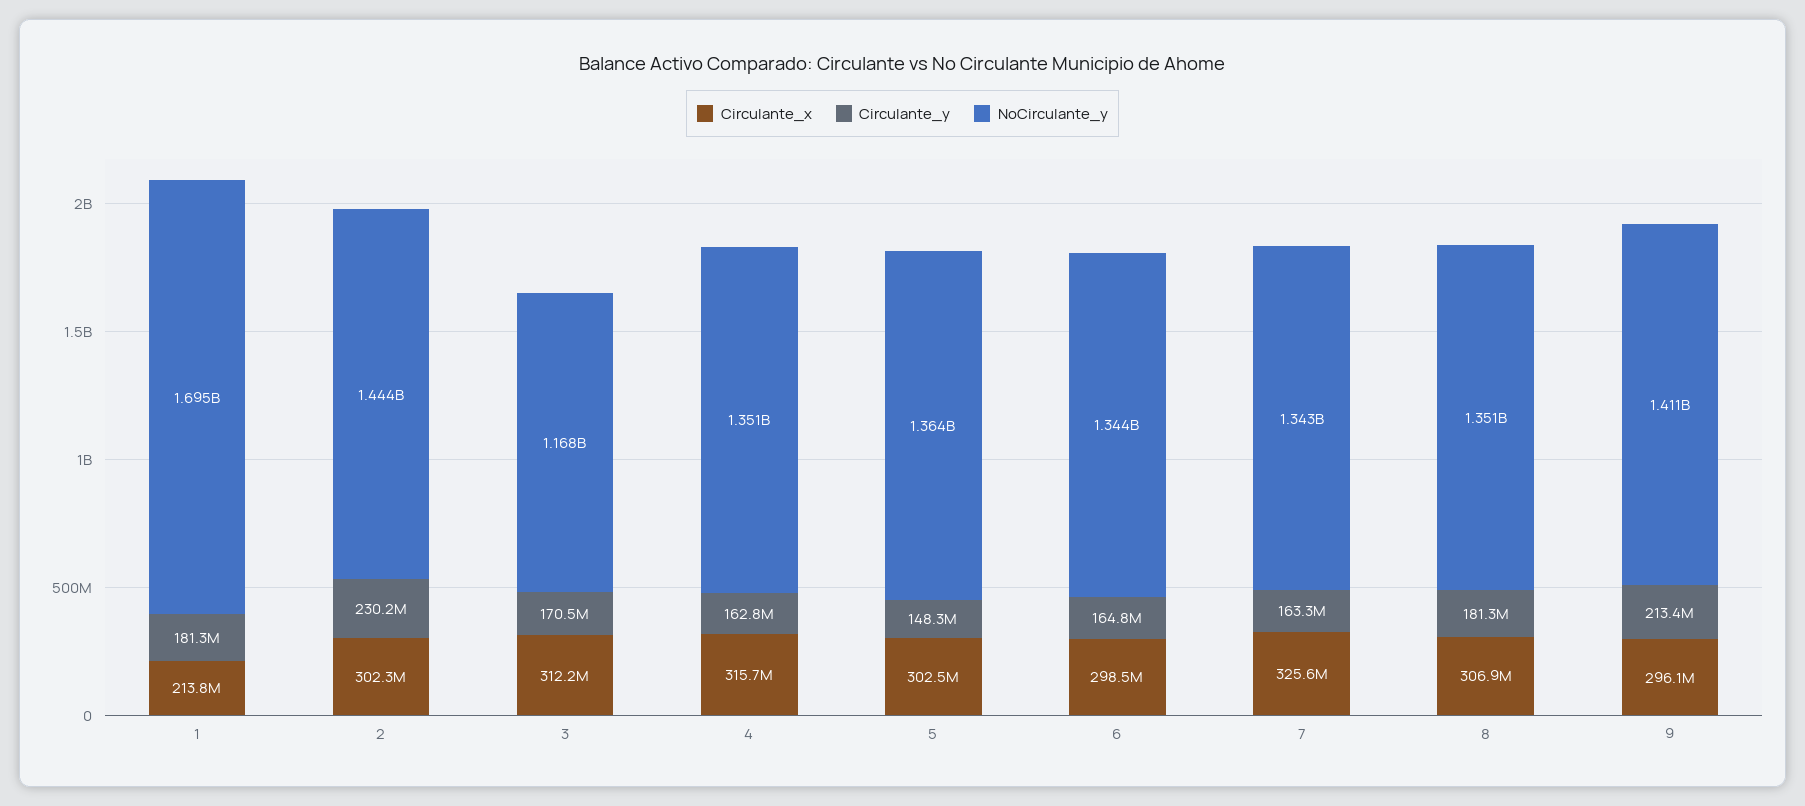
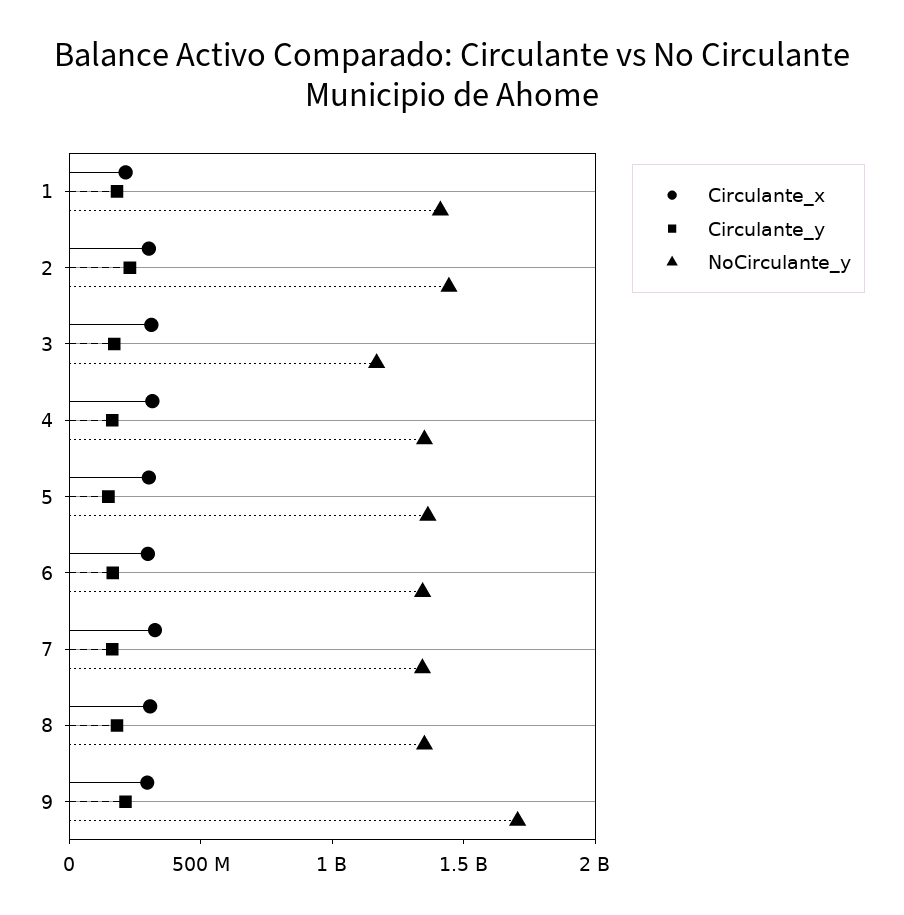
  {
    "Circulante_x": {
      "1": 213800000,
      "2": 302300000,
      "3": 312200000,
      "4": 315700000,
      "5": 302500000,
      "6": 298500000,
      "7": 325600000,
      "8": 306900000,
      "9": 296100000
    },
    "Circulante_y": {
      "1": 181300000,
      "2": 230200000,
      "3": 170500000,
      "4": 162800000,
      "5": 148300000,
      "6": 164800000,
      "7": 163300000,
      "8": 181300000,
      "9": 213400000
    },
    "NoCirculante_y": {
-     "1": 1695000000,
+     "1": 1400000000,
      "2": 1444000000,
      "3": 1168000000,
      "4": 1351000000,
      "5": 1364000000,
      "6": 1344000000,
      "7": 1343000000,
      "8": 1351000000,
-     "9": 1411000000
+     "9": 1700000000
    }
  }

